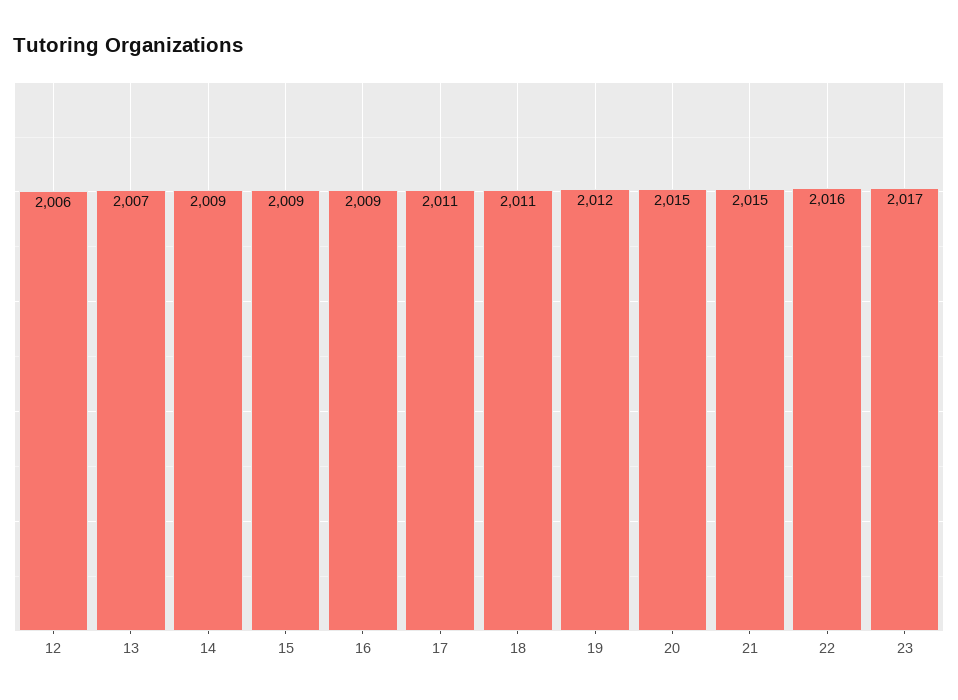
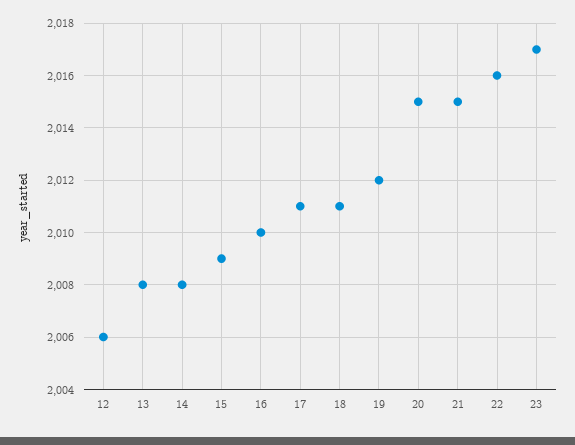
  {
    "12": 2006,
-   "13": 2007,
+   "13": 2008,
-   "14": 2009,
+   "14": 2008,
    "15": 2009,
-   "16": 2009,
+   "16": 2010,
    "17": 2011,
    "18": 2011,
    "19": 2012,
    "20": 2015,
    "21": 2015,
    "22": 2016,
    "23": 2017
  }

